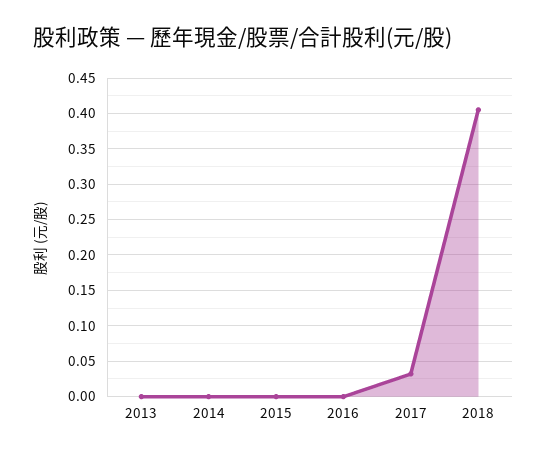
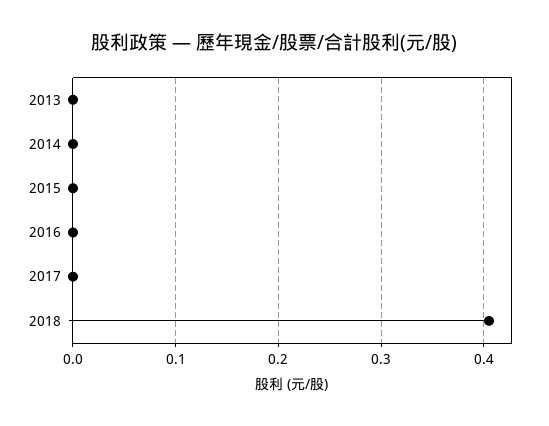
  {
    "2013": 0,
    "2014": 0,
    "2015": 0,
    "2016": 0,
-   "2017": 0.03,
+   "2017": 0,
    "2018": 0.41
  }

